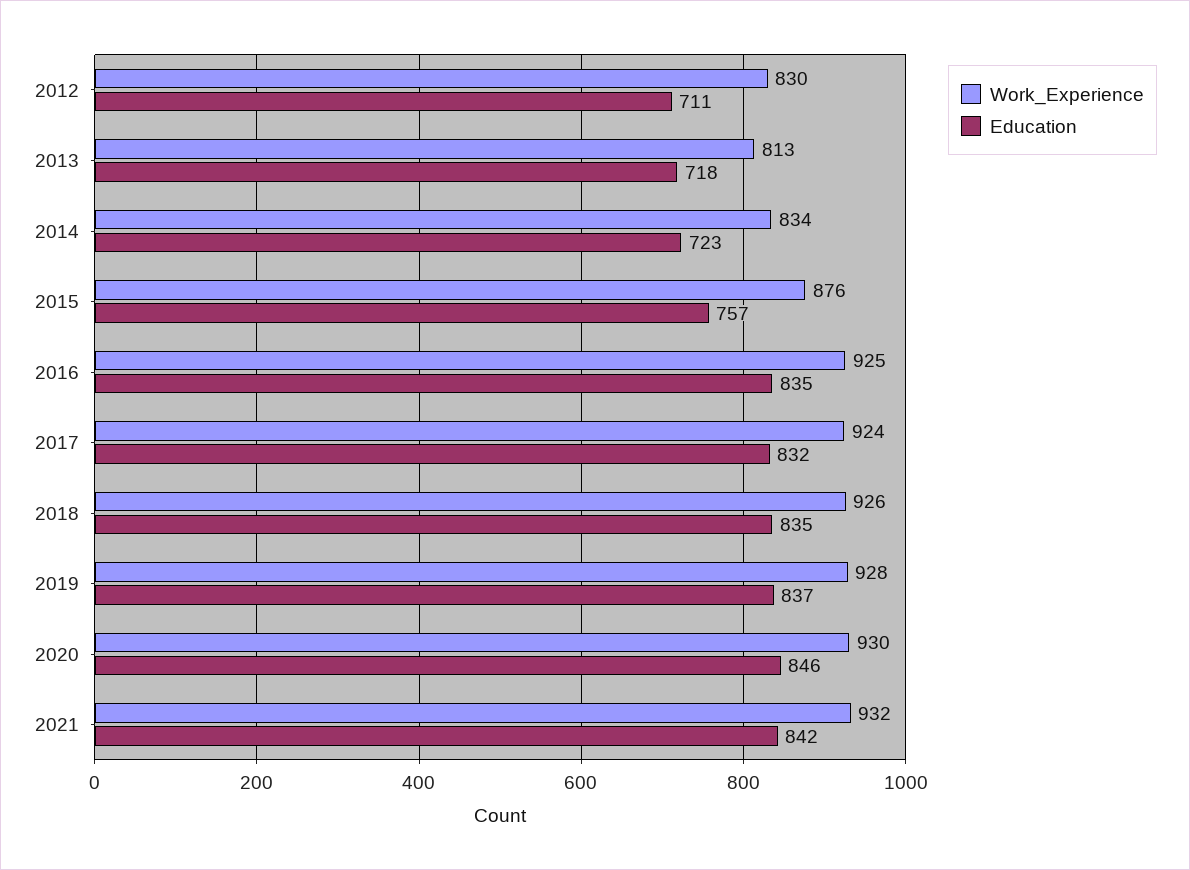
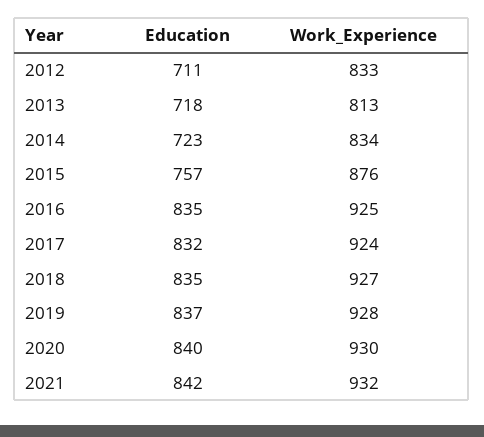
  {
    "Work_Experience": {
-     "2012": 830,
+     "2012": 833,
      "2013": 813,
      "2014": 834,
      "2015": 876,
      "2016": 925,
      "2017": 924,
-     "2018": 926,
+     "2018": 927,
      "2019": 928,
      "2020": 930,
      "2021": 932
    },
    "Education": {
      "2012": 711,
      "2013": 718,
      "2014": 723,
      "2015": 757,
      "2016": 835,
      "2017": 832,
      "2018": 835,
      "2019": 837,
-     "2020": 846,
+     "2020": 840,
      "2021": 842
    }
  }

